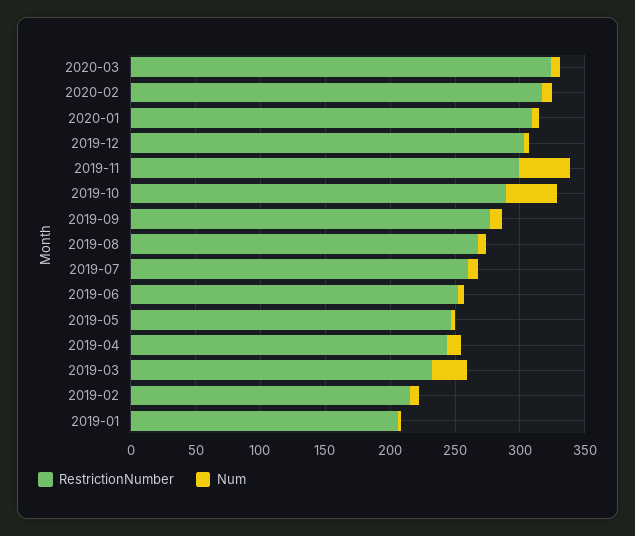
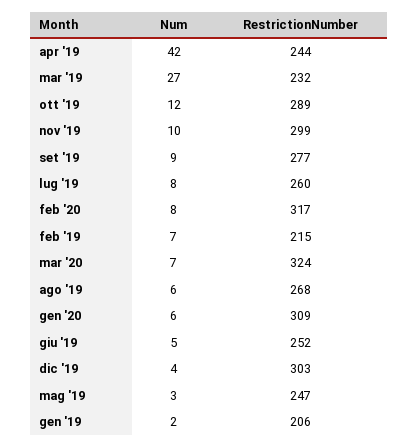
  {
    "RestrictionNumber": {
      "2020-03": 324,
      "2020-02": 317,
      "2020-01": 309,
      "2019-12": 303,
      "2019-11": 299,
      "2019-10": 289,
      "2019-09": 277,
      "2019-08": 268,
      "2019-07": 260,
      "2019-06": 252,
      "2019-05": 247,
      "2019-04": 244,
      "2019-03": 232,
      "2019-02": 215,
      "2019-01": 206
    },
    "Num": {
      "2020-03": 7,
      "2020-02": 8,
      "2020-01": 6,
      "2019-12": 4,
-     "2019-11": 40,
+     "2019-11": 10,
-     "2019-10": 40,
+     "2019-10": 12,
      "2019-09": 9,
      "2019-08": 6,
      "2019-07": 8,
      "2019-06": 5,
      "2019-05": 3,
-     "2019-04": 10,
+     "2019-04": 42,
      "2019-03": 27,
      "2019-02": 7,
      "2019-01": 2
    }
  }

